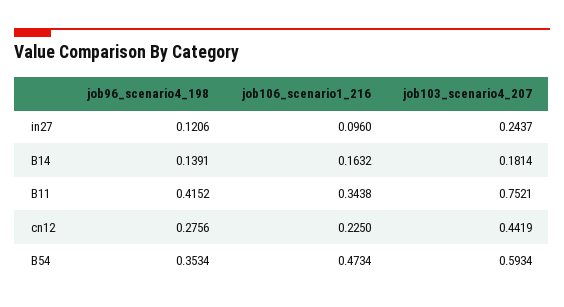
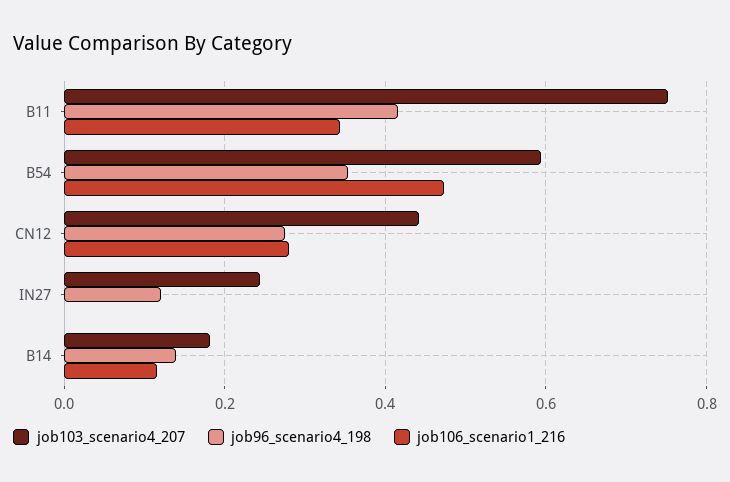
  {
    "job96_scenario4_198": {
      "in27": 0.1206,
      "B14": 0.1391,
      "B11": 0.4152,
      "cn12": 0.2756,
      "B54": 0.3534
    },
    "job106_scenario1_216": {
-     "in27": 0.096,
+     "in27": 0,
-     "B14": 0.1632,
+     "B14": 0.12,
      "B11": 0.3438,
-     "cn12": 0.225,
+     "cn12": 0.28,
      "B54": 0.4734
    },
    "job103_scenario4_207": {
      "in27": 0.2437,
      "B14": 0.1814,
      "B11": 0.7521,
      "cn12": 0.4419,
      "B54": 0.5934
    }
  }

